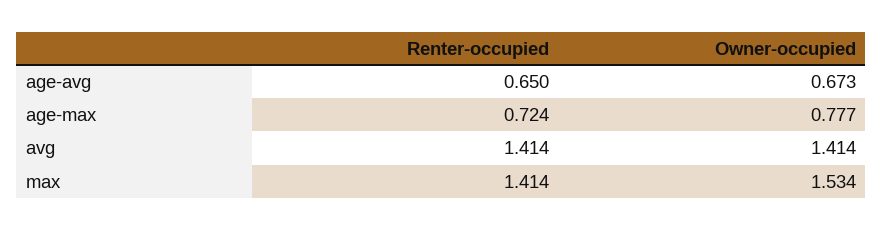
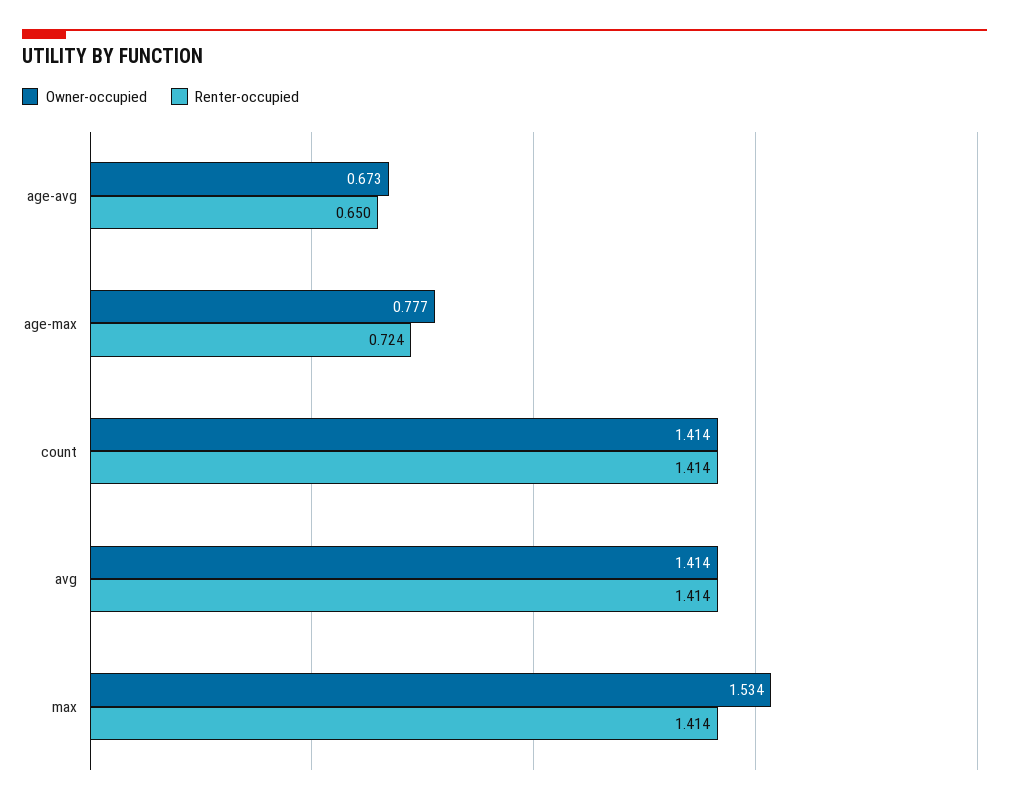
  {
    "Renter-occupied": {
      "age-avg": 0.65,
      "age-max": 0.724,
      "avg": 1.414,
-     "max": 1.414
+     "max": 1.414,
+     "count": 1.414
    },
    "Owner-occupied": {
      "age-avg": 0.673,
      "age-max": 0.777,
      "avg": 1.414,
-     "max": 1.534
+     "max": 1.534,
+     "count": 1.414
    }
  }

